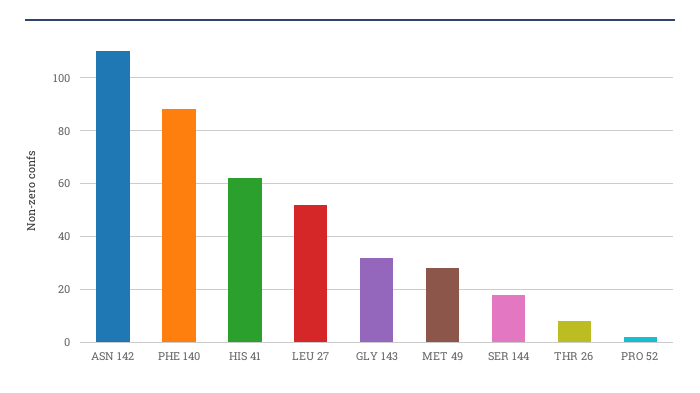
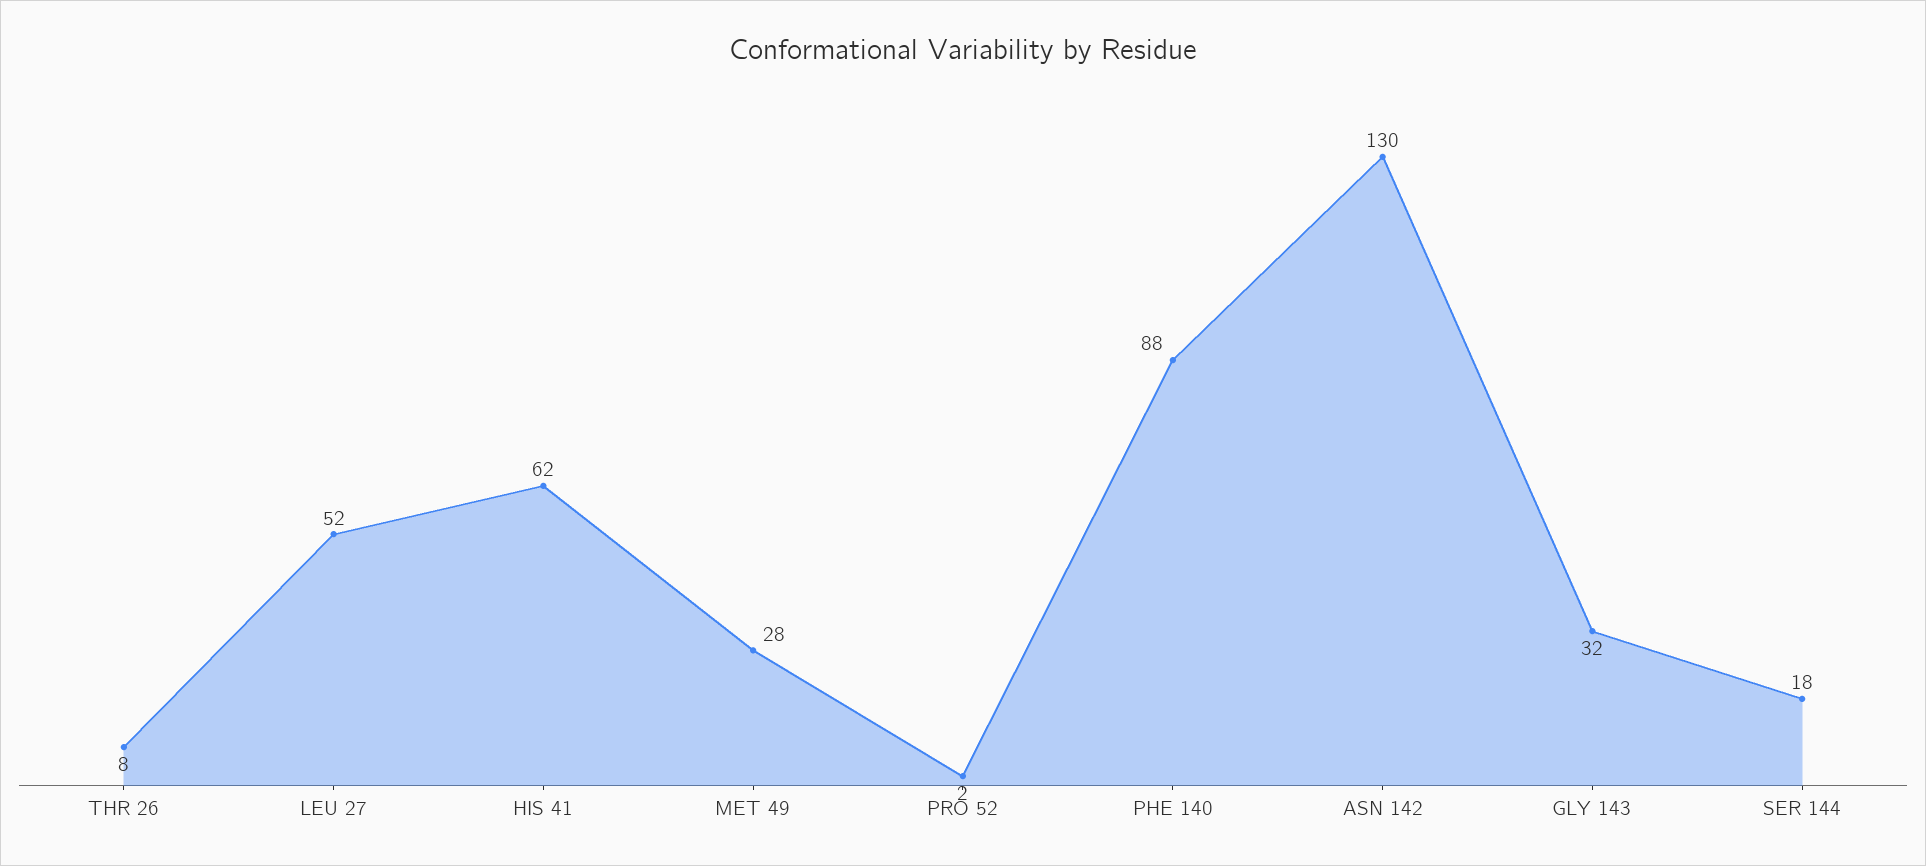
  {
-   "ASN 142": 110,
+   "ASN 142": 130,
    "PHE 140": 88,
    "HIS 41": 62,
    "LEU 27": 52,
    "GLY 143": 32,
    "MET 49": 28,
    "SER 144": 18,
    "THR 26": 8,
    "PRO 52": 2
  }

